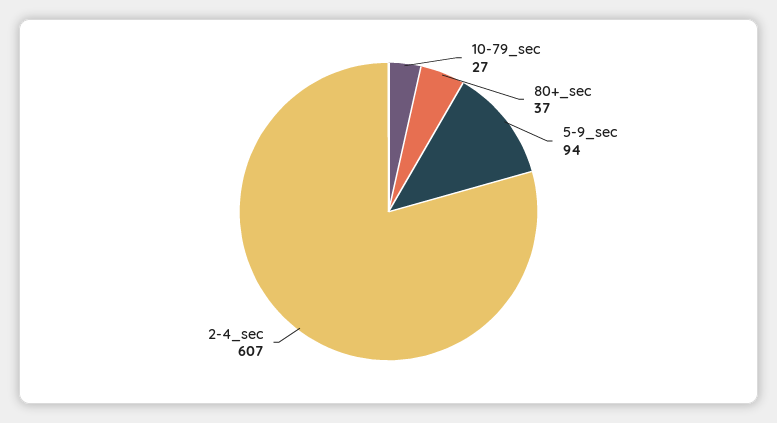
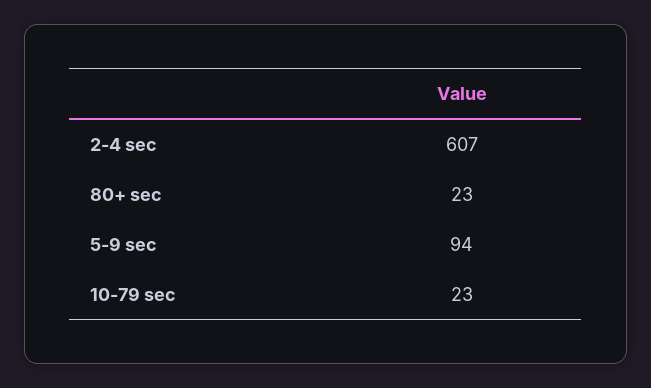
  {
-   "10-79_sec": 27,
+   "10-79_sec": 23,
-   "80+_sec": 37,
+   "80+_sec": 23,
    "5-9_sec": 94,
    "2-4_sec": 607
  }

